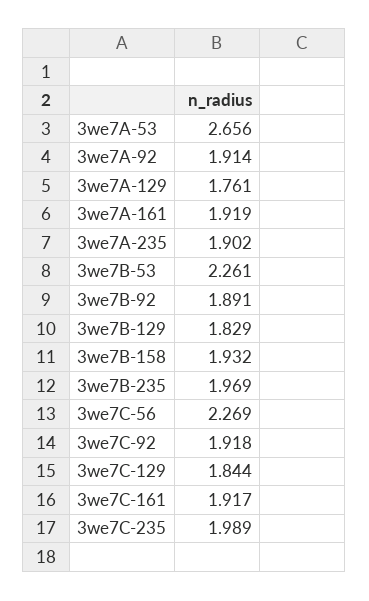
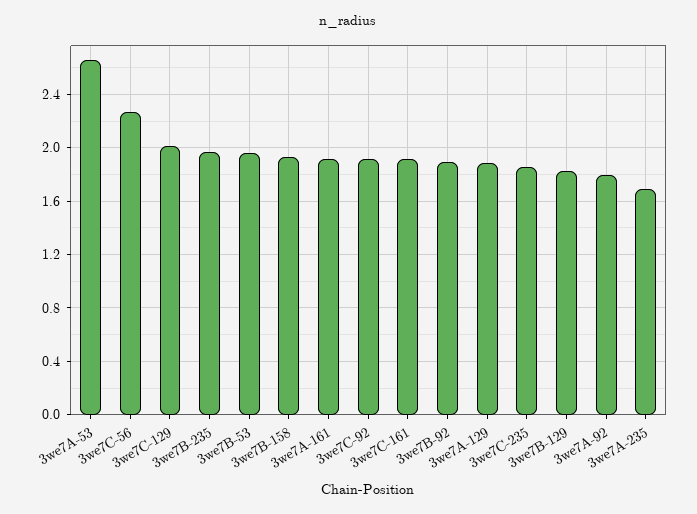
  {
    "3we7A-53": 2.656,
-   "3we7A-92": 1.914,
+   "3we7A-92": 1.8,
-   "3we7A-129": 1.761,
+   "3we7A-129": 1.9,
    "3we7A-161": 1.919,
-   "3we7A-235": 1.902,
+   "3we7A-235": 1.7,
-   "3we7B-53": 2.261,
+   "3we7B-53": 1.95,
    "3we7B-92": 1.891,
    "3we7B-129": 1.829,
    "3we7B-158": 1.932,
    "3we7B-235": 1.969,
    "3we7C-56": 2.269,
    "3we7C-92": 1.918,
-   "3we7C-129": 1.844,
+   "3we7C-129": 2,
    "3we7C-161": 1.917,
-   "3we7C-235": 1.989
+   "3we7C-235": 1.85
  }

